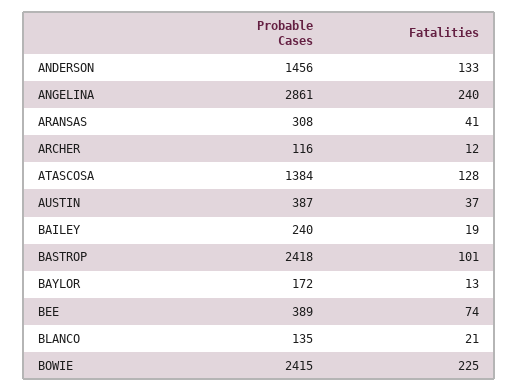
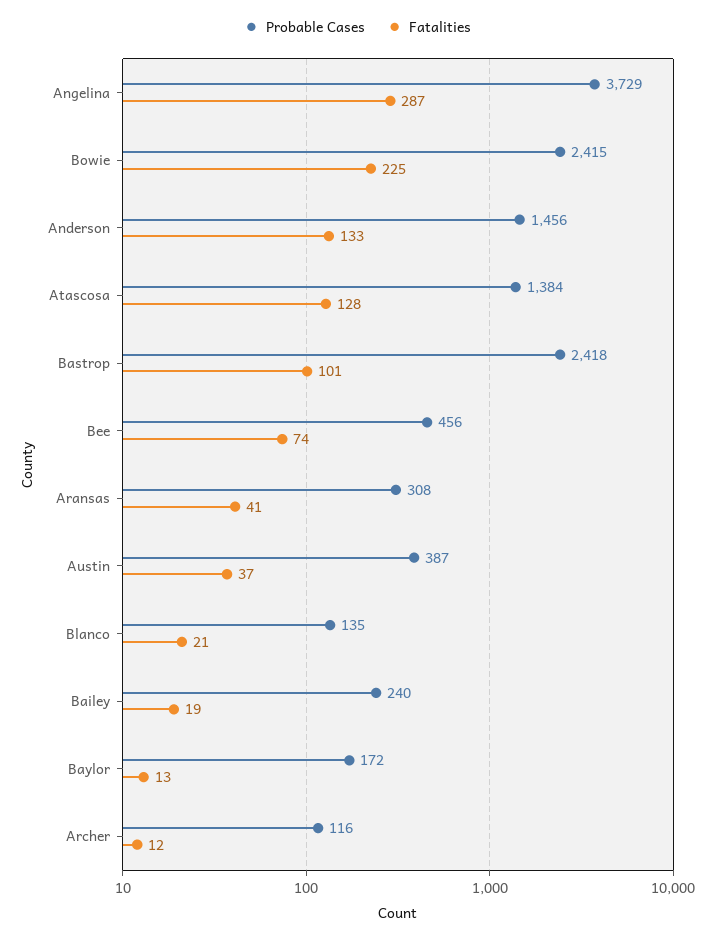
  {
    "Probable Cases": {
      "ANDERSON": 1456,
-     "ANGELINA": 2861,
+     "ANGELINA": 3729,
      "ARANSAS": 308,
      "ARCHER": 116,
      "ATASCOSA": 1384,
      "AUSTIN": 387,
      "BAILEY": 240,
      "BASTROP": 2418,
      "BAYLOR": 172,
-     "BEE": 389,
+     "BEE": 456,
      "BLANCO": 135,
      "BOWIE": 2415
    },
    "Fatalities": {
      "ANDERSON": 133,
-     "ANGELINA": 240,
+     "ANGELINA": 287,
      "ARANSAS": 41,
      "ARCHER": 12,
      "ATASCOSA": 128,
      "AUSTIN": 37,
      "BAILEY": 19,
      "BASTROP": 101,
      "BAYLOR": 13,
      "BEE": 74,
      "BLANCO": 21,
      "BOWIE": 225
    }
  }

